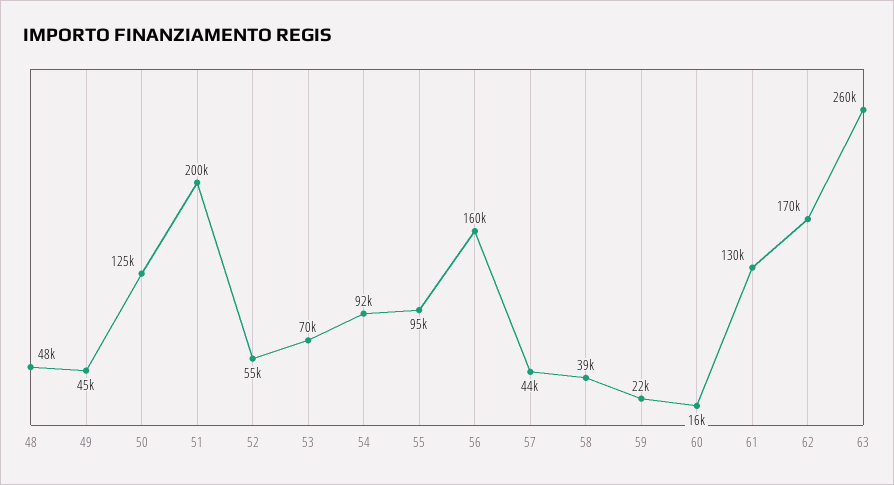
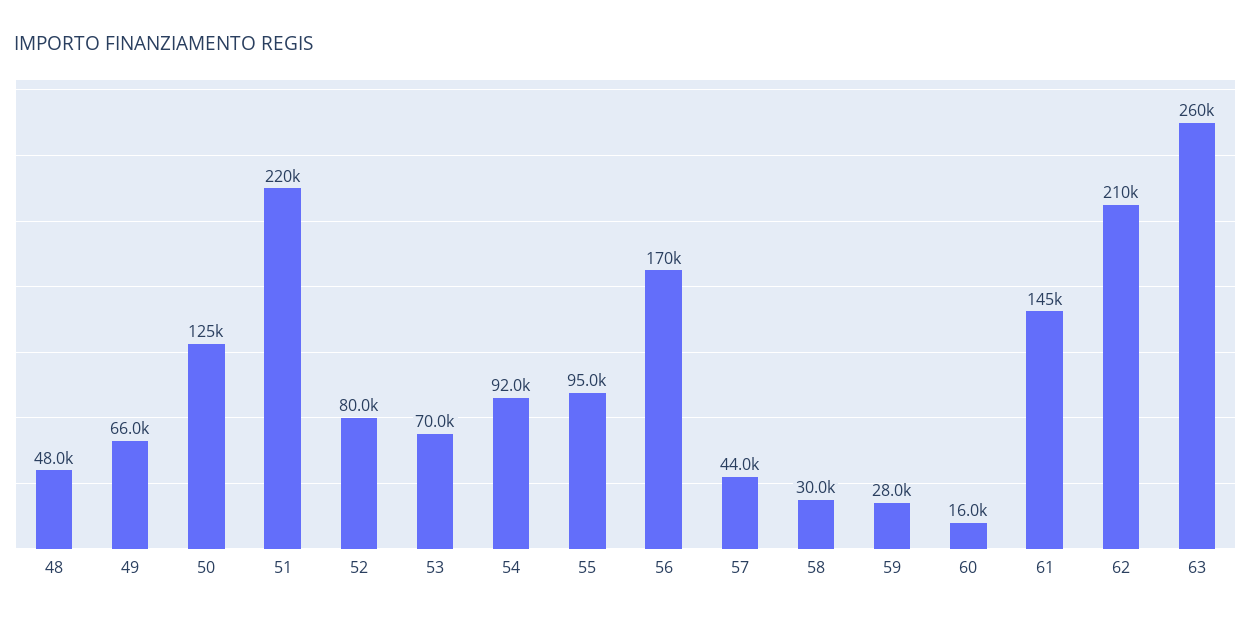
  {
    "48": 48000,
-   "49": 45000,
+   "49": 66000,
    "50": 125000,
-   "51": 200000,
+   "51": 220000,
-   "52": 55000,
+   "52": 80000,
    "53": 70000,
    "54": 92000,
    "55": 95000,
-   "56": 160000,
+   "56": 170000,
    "57": 44000,
-   "58": 39000,
+   "58": 30000,
-   "59": 22000,
+   "59": 28000,
    "60": 16000,
-   "61": 130000,
+   "61": 145000,
-   "62": 170000,
+   "62": 210000,
    "63": 260000
  }

